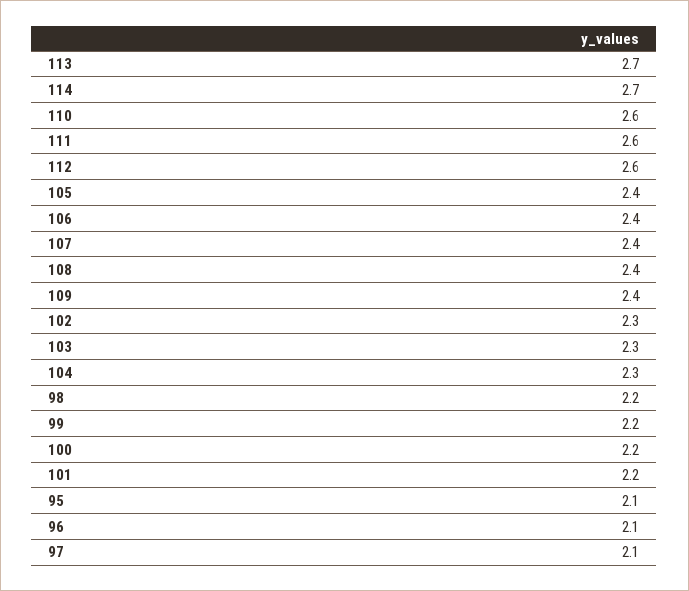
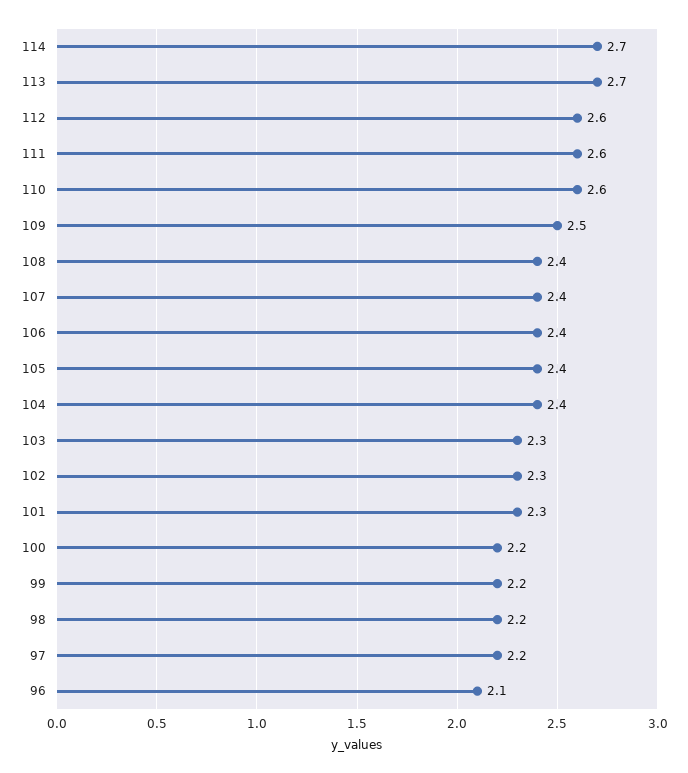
  {
    "113": 2.7,
    "114": 2.7,
    "110": 2.6,
    "111": 2.6,
    "112": 2.6,
    "105": 2.4,
    "106": 2.4,
    "107": 2.4,
    "108": 2.4,
-   "109": 2.4,
+   "109": 2.5,
    "102": 2.3,
    "103": 2.3,
-   "104": 2.3,
+   "104": 2.4,
    "98": 2.2,
    "99": 2.2,
    "100": 2.2,
-   "101": 2.2,
+   "101": 2.3,
-   "95": 2.1,
    "96": 2.1,
-   "97": 2.1
+   "97": 2.2
  }

